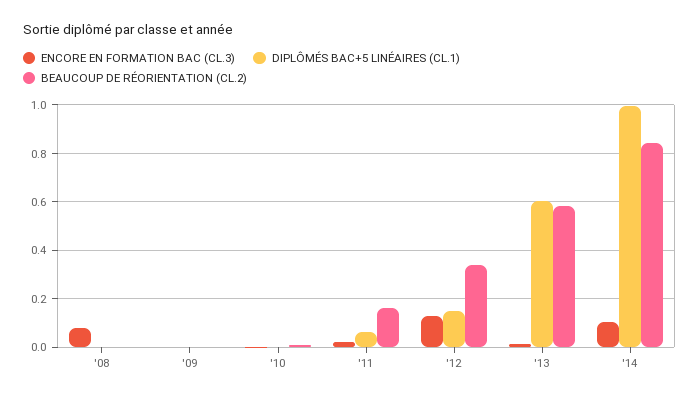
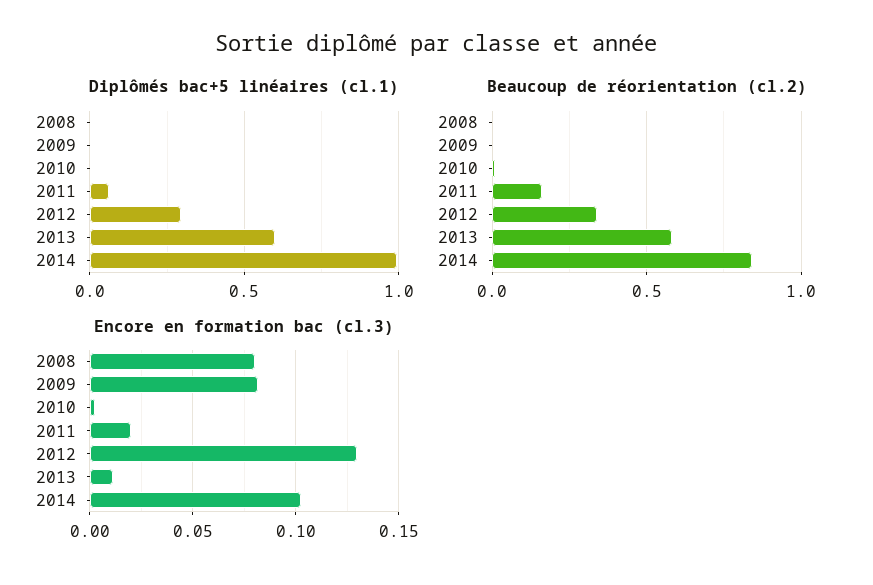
  {
    "ENCORE EN FORMATION BAC (CL.3)": {
      "'08": 0.08,
-     "'09": 0,
+     "'09": 0.08,
      "'10": 0.005,
      "'11": 0.02,
      "'12": 0.13,
      "'13": 0.01,
      "'14": 0.105
    },
    "DIPLÔMÉS BAC+5 LINÉAIRES (CL.1)": {
      "'08": 0,
      "'09": 0,
      "'10": 0,
      "'11": 0.05,
-     "'12": 0.15,
+     "'12": 0.3,
      "'13": 0.6,
      "'14": 1
    },
    "BEAUCOUP DE RÉORIENTATION (CL.2)": {
      "'08": 0,
      "'09": 0,
      "'10": 0,
      "'11": 0.15,
      "'12": 0.35,
      "'13": 0.575,
      "'14": 0.85
    }
  }

